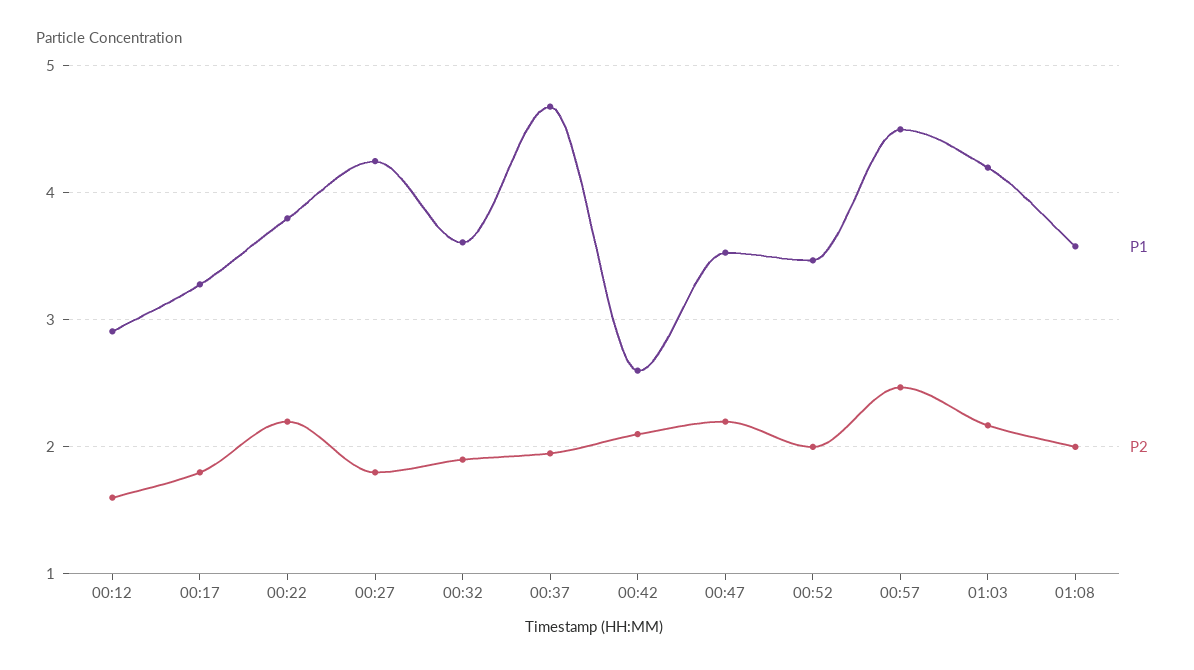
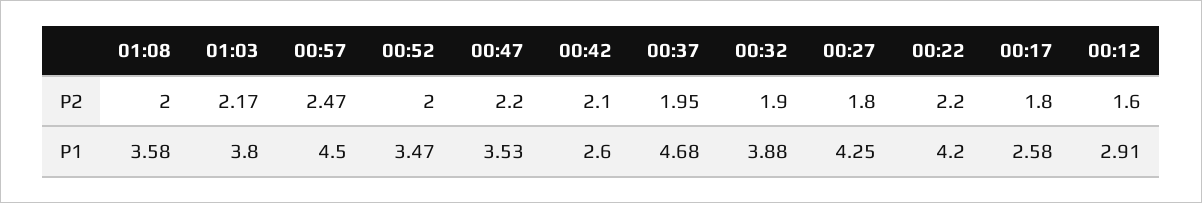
  {
    "P1": {
      "00:12": 2.91,
-     "00:17": 3.3,
+     "00:17": 2.58,
-     "00:22": 3.8,
+     "00:22": 4.2,
      "00:27": 4.25,
-     "00:32": 3.6,
+     "00:32": 3.88,
      "00:37": 4.68,
      "00:42": 2.6,
      "00:47": 3.53,
      "00:52": 3.47,
      "00:57": 4.5,
-     "01:03": 4.2,
+     "01:03": 3.8,
      "01:08": 3.58
    },
    "P2": {
      "00:12": 1.6,
      "00:17": 1.8,
      "00:22": 2.2,
      "00:27": 1.8,
      "00:32": 1.9,
      "00:37": 1.95,
      "00:42": 2.1,
      "00:47": 2.2,
      "00:52": 2,
      "00:57": 2.47,
      "01:03": 2.17,
      "01:08": 2
    }
  }

